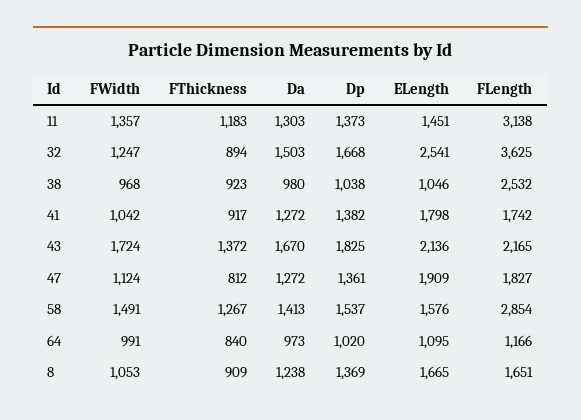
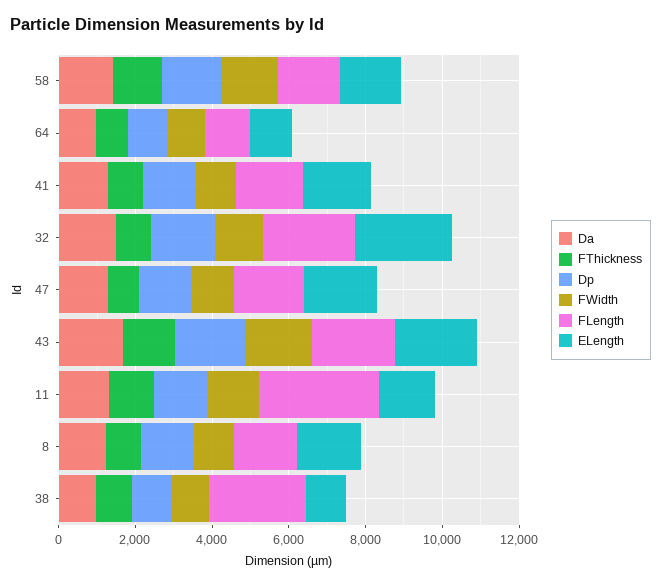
  {
    "FWidth": {
      "11": 1357,
      "32": 1247,
      "38": 968,
      "41": 1042,
      "43": 1724,
      "47": 1124,
      "58": 1491,
      "64": 991,
      "8": 1053
    },
    "FThickness": {
      "11": 1183,
      "32": 894,
      "38": 923,
      "41": 917,
      "43": 1372,
      "47": 812,
      "58": 1267,
      "64": 840,
      "8": 909
    },
    "Da": {
      "11": 1303,
      "32": 1503,
      "38": 980,
      "41": 1272,
      "43": 1670,
      "47": 1272,
      "58": 1413,
      "64": 973,
      "8": 1238
    },
    "Dp": {
      "11": 1373,
      "32": 1668,
      "38": 1038,
      "41": 1382,
      "43": 1825,
      "47": 1361,
      "58": 1537,
      "64": 1020,
      "8": 1369
    },
    "ELength": {
      "11": 1451,
      "32": 2541,
      "38": 1046,
      "41": 1798,
      "43": 2136,
      "47": 1909,
      "58": 1576,
      "64": 1095,
      "8": 1665
    },
    "FLength": {
      "11": 3138,
-     "32": 3625,
+     "32": 2500,
      "38": 2532,
      "41": 1742,
      "43": 2165,
      "47": 1827,
-     "58": 2854,
+     "58": 1500,
      "64": 1166,
      "8": 1651
    }
  }

